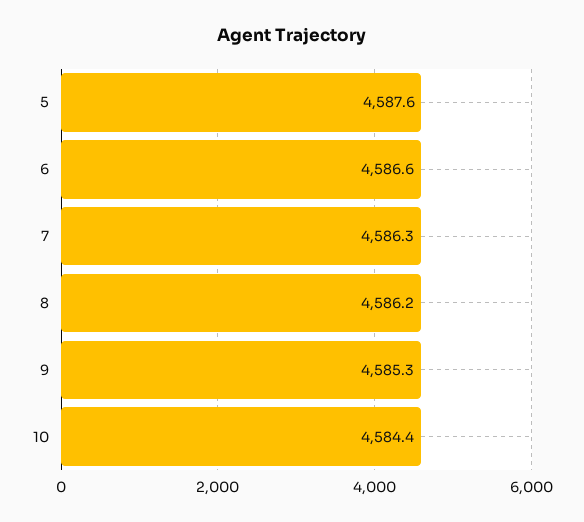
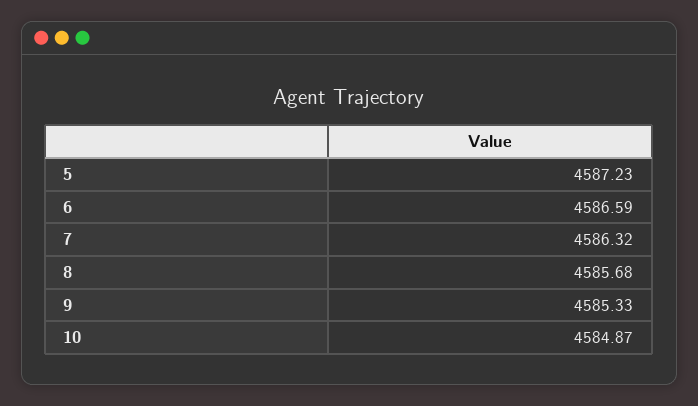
  {
-   "5": 4587.6,
+   "5": 4587.23,
    "6": 4586.59,
    "7": 4586.32,
-   "8": 4586.2,
+   "8": 4585.68,
    "9": 4585.33,
-   "10": 4584.4
+   "10": 4584.87
  }

